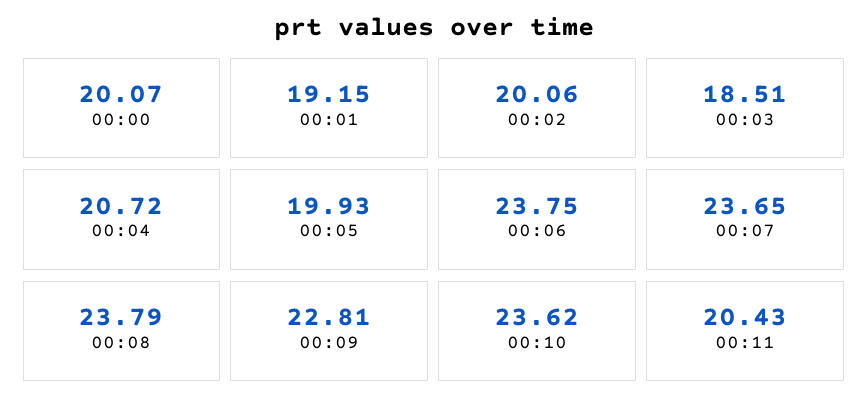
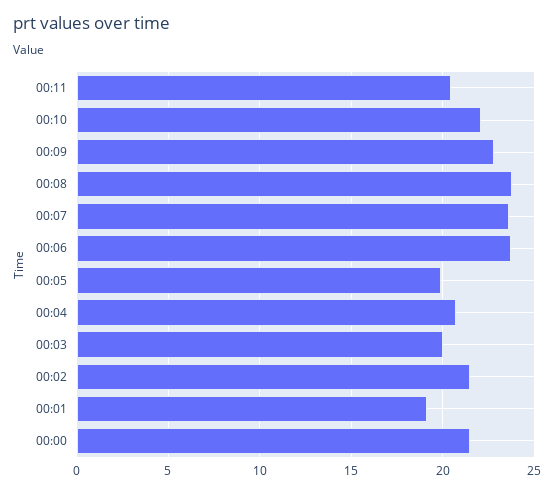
  {
-   "00:00": 20.07,
+   "00:00": 21.5,
    "00:01": 19.15,
-   "00:02": 20.06,
+   "00:02": 21.5,
-   "00:03": 18.51,
+   "00:03": 20,
    "00:04": 20.72,
    "00:05": 19.93,
    "00:06": 23.75,
    "00:07": 23.65,
    "00:08": 23.79,
    "00:09": 22.81,
-   "00:10": 23.62,
+   "00:10": 22,
    "00:11": 20.43
  }

